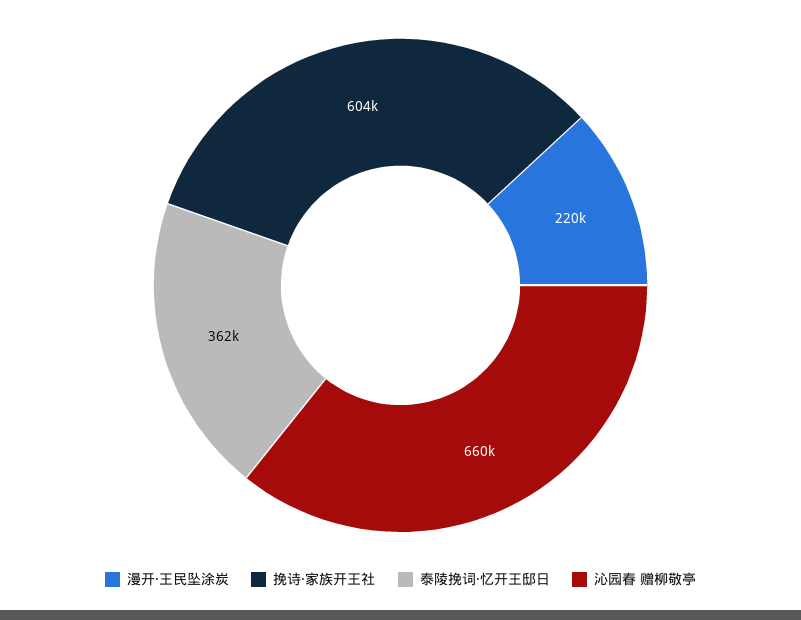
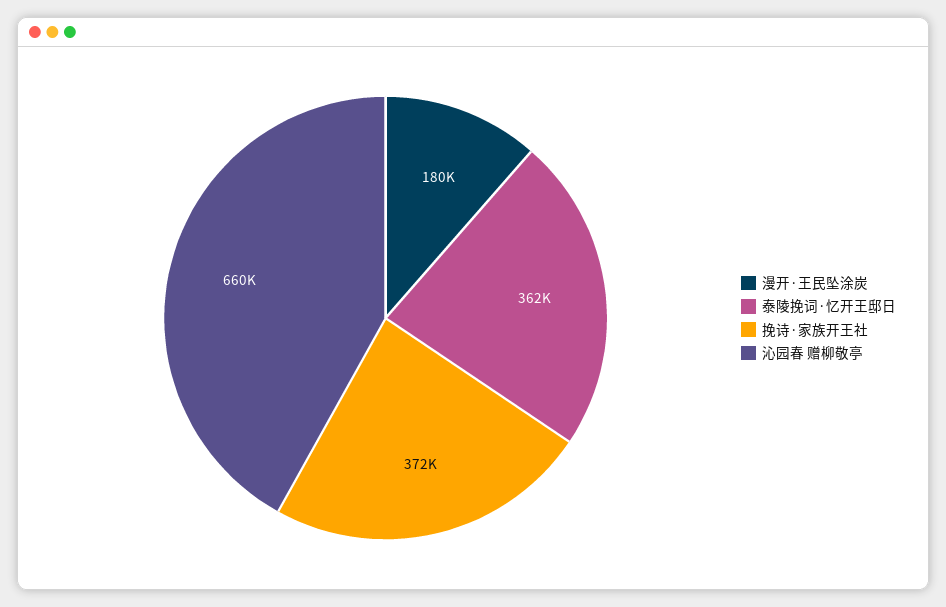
  {
-   "漫开·王民坠涂炭": 220000,
+   "漫开·王民坠涂炭": 180000,
-   "挽诗·家族开王社": 604000,
+   "挽诗·家族开王社": 372000,
    "泰陵挽词·忆开王邸日": 362000,
    "沁园春 赠柳敬亭": 660000
  }

